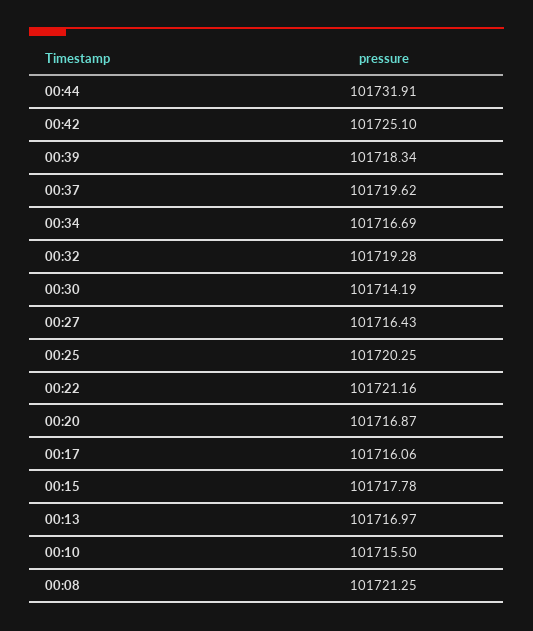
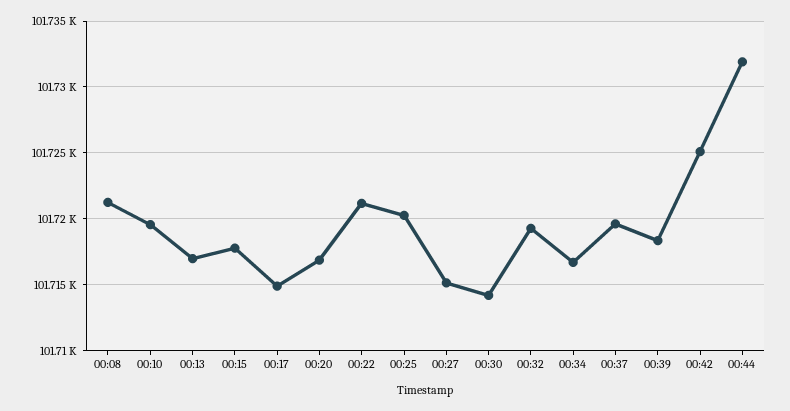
  {
    "00:44": 101731.91,
    "00:42": 101725.1,
    "00:39": 101718.34,
    "00:37": 101719.62,
    "00:34": 101716.69,
    "00:32": 101719.28,
    "00:30": 101714.19,
-   "00:27": 101716.43,
+   "00:27": 101715,
    "00:25": 101720.25,
    "00:22": 101721.16,
    "00:20": 101716.87,
-   "00:17": 101716.06,
+   "00:17": 101715,
    "00:15": 101717.78,
    "00:13": 101716.97,
-   "00:10": 101715.5,
+   "00:10": 101719.5,
    "00:08": 101721.25
  }

